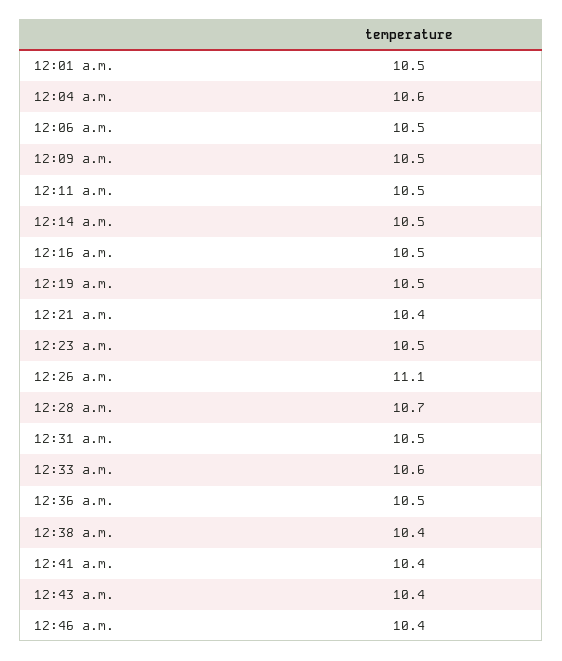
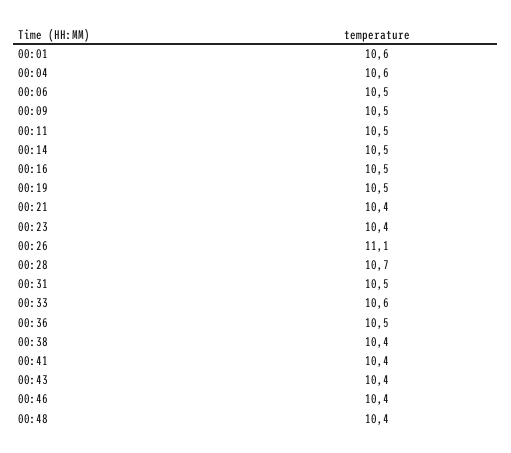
  {
-   "12:01 a.m.": 10.5,
+   "12:01 a.m.": 10.6,
    "12:04 a.m.": 10.6,
    "12:06 a.m.": 10.5,
    "12:09 a.m.": 10.5,
    "12:11 a.m.": 10.5,
    "12:14 a.m.": 10.5,
    "12:16 a.m.": 10.5,
    "12:19 a.m.": 10.5,
    "12:21 a.m.": 10.4,
-   "12:23 a.m.": 10.5,
+   "12:23 a.m.": 10.4,
    "12:26 a.m.": 11.1,
    "12:28 a.m.": 10.7,
    "12:31 a.m.": 10.5,
    "12:33 a.m.": 10.6,
    "12:36 a.m.": 10.5,
    "12:38 a.m.": 10.4,
    "12:41 a.m.": 10.4,
    "12:43 a.m.": 10.4,
-   "12:46 a.m.": 10.4
+   "12:46 a.m.": 10.4,
+   "00:48": 10.4
  }

